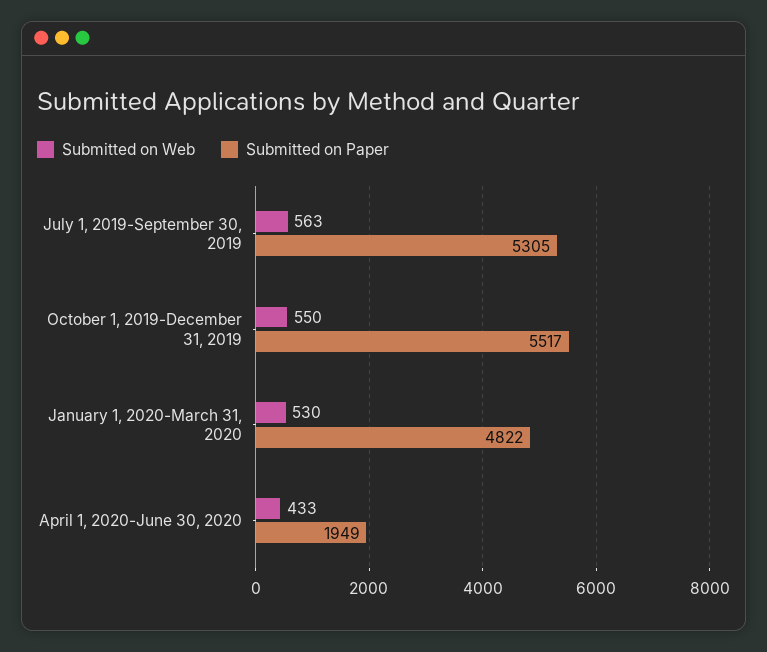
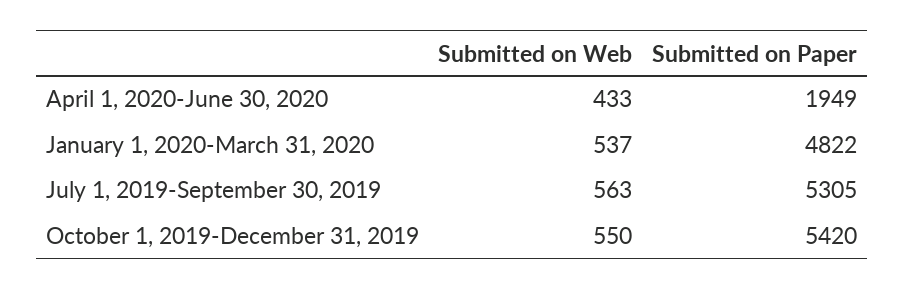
  {
    "Submitted on Web": {
      "July 1, 2019-September 30, 2019": 563,
      "October 1, 2019-December 31, 2019": 550,
-     "January 1, 2020-March 31, 2020": 530,
+     "January 1, 2020-March 31, 2020": 537,
      "April 1, 2020-June 30, 2020": 433
    },
    "Submitted on Paper": {
      "July 1, 2019-September 30, 2019": 5305,
-     "October 1, 2019-December 31, 2019": 5517,
+     "October 1, 2019-December 31, 2019": 5420,
      "January 1, 2020-March 31, 2020": 4822,
      "April 1, 2020-June 30, 2020": 1949
    }
  }

